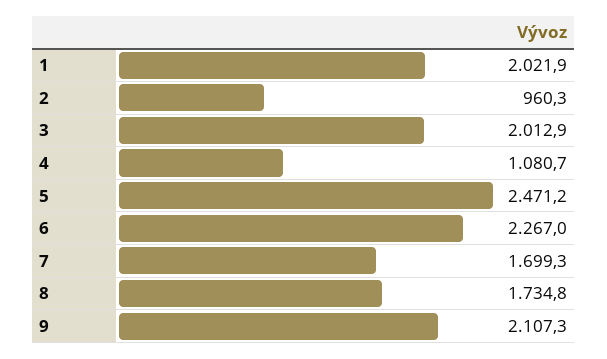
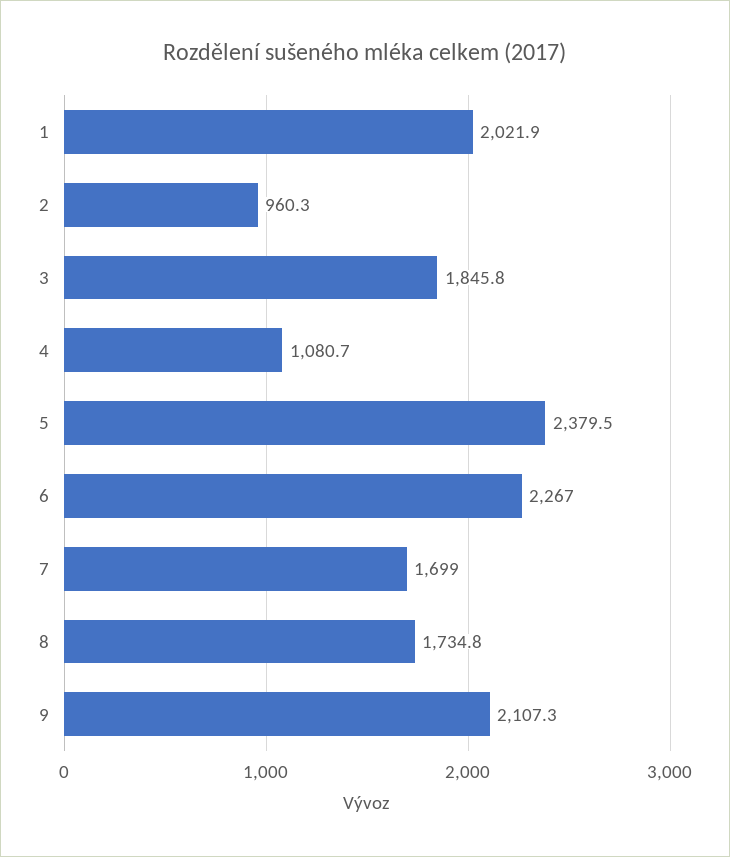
  {
    "1": 2021.9,
    "2": 960.3,
-   "3": 2012.9,
+   "3": 1845.8,
    "4": 1080.7,
-   "5": 2471.2,
+   "5": 2379.5,
    "6": 2267,
-   "7": 1699.3,
+   "7": 1699,
    "8": 1734.8,
    "9": 2107.3
  }

